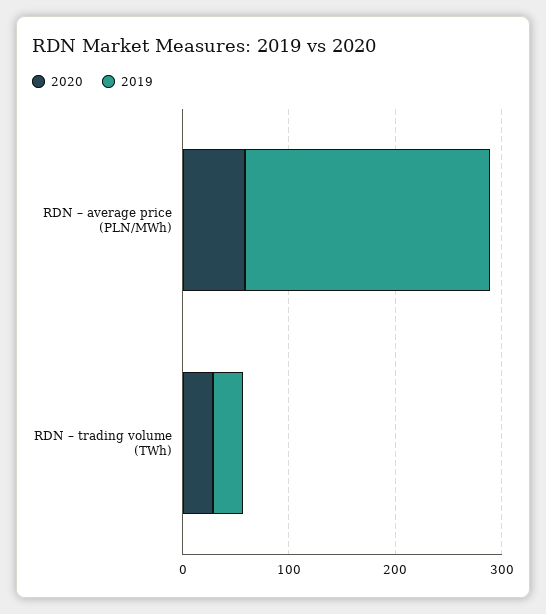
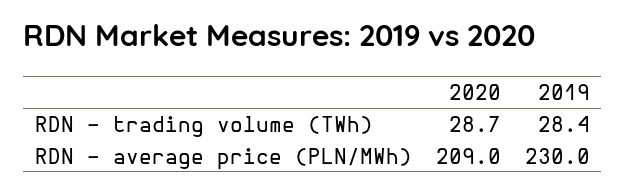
  {
    "2020": {
-     "RDN – average price (PLN/MWh)": 60,
+     "RDN – average price (PLN/MWh)": 209,
      "RDN – trading volume (TWh)": 28.7
    },
    "2019": {
      "RDN – average price (PLN/MWh)": 230,
      "RDN – trading volume (TWh)": 28.4
    }
  }

